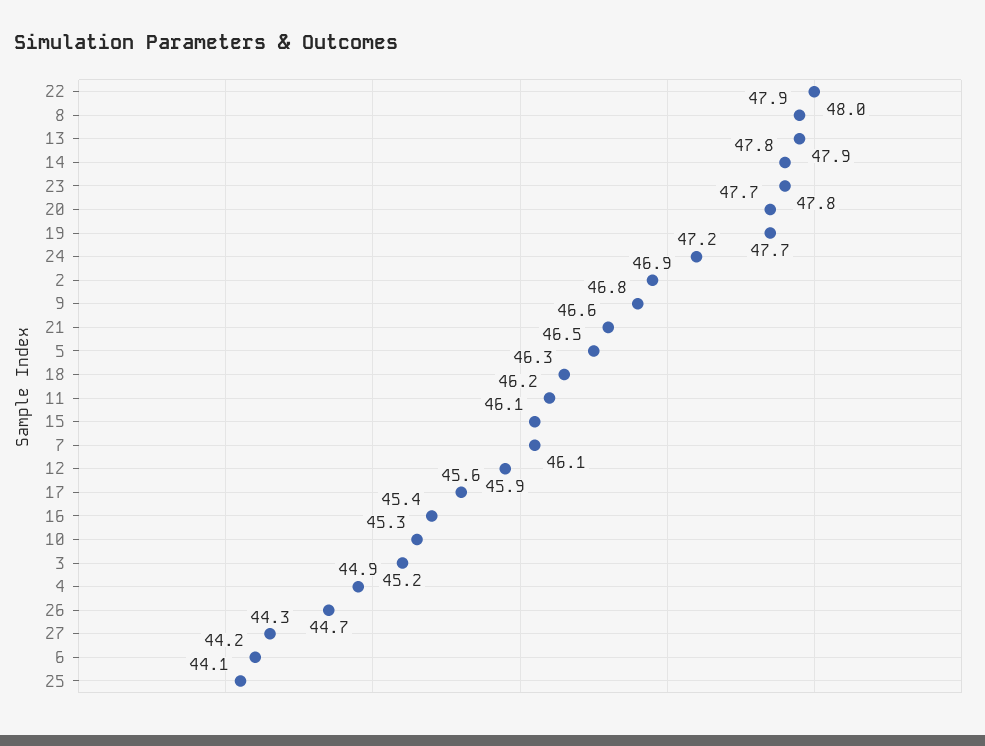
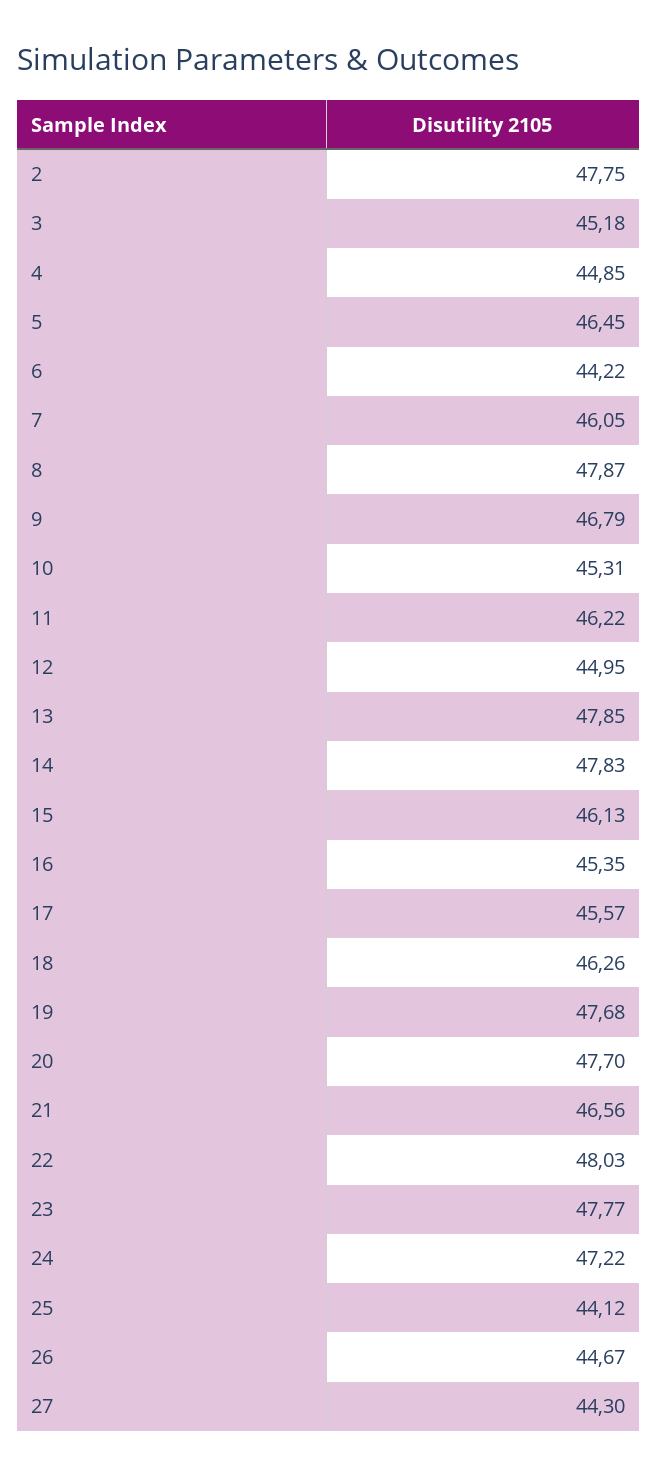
  {
    "22": 48.03,
    "8": 47.87,
    "13": 47.85,
    "14": 47.83,
    "23": 47.77,
    "20": 47.7,
    "19": 47.68,
    "24": 47.22,
-   "2": 46.9,
+   "2": 47.75,
    "9": 46.79,
    "21": 46.56,
    "5": 46.45,
    "18": 46.26,
    "11": 46.22,
    "15": 46.13,
    "7": 46.05,
-   "12": 45.9,
+   "12": 44.95,
    "17": 45.57,
    "16": 45.35,
    "10": 45.31,
    "3": 45.18,
    "4": 44.85,
    "26": 44.67,
    "27": 44.3,
    "6": 44.22,
    "25": 44.12
  }

